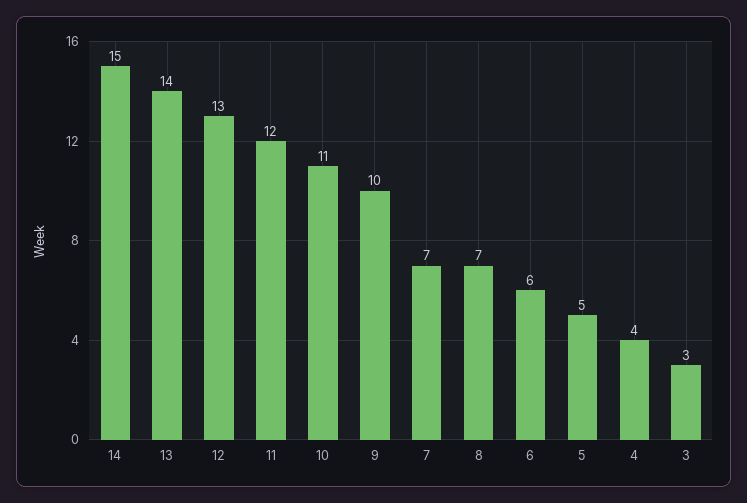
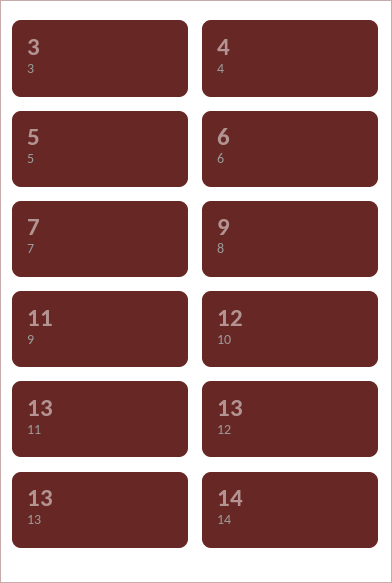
  {
-   "14": 15,
+   "14": 14,
-   "13": 14,
+   "13": 13,
    "12": 13,
-   "11": 12,
+   "11": 13,
-   "10": 11,
+   "10": 12,
-   "9": 10,
+   "9": 11,
    "7": 7,
-   "8": 7,
+   "8": 9,
    "6": 6,
    "5": 5,
    "4": 4,
    "3": 3
  }

